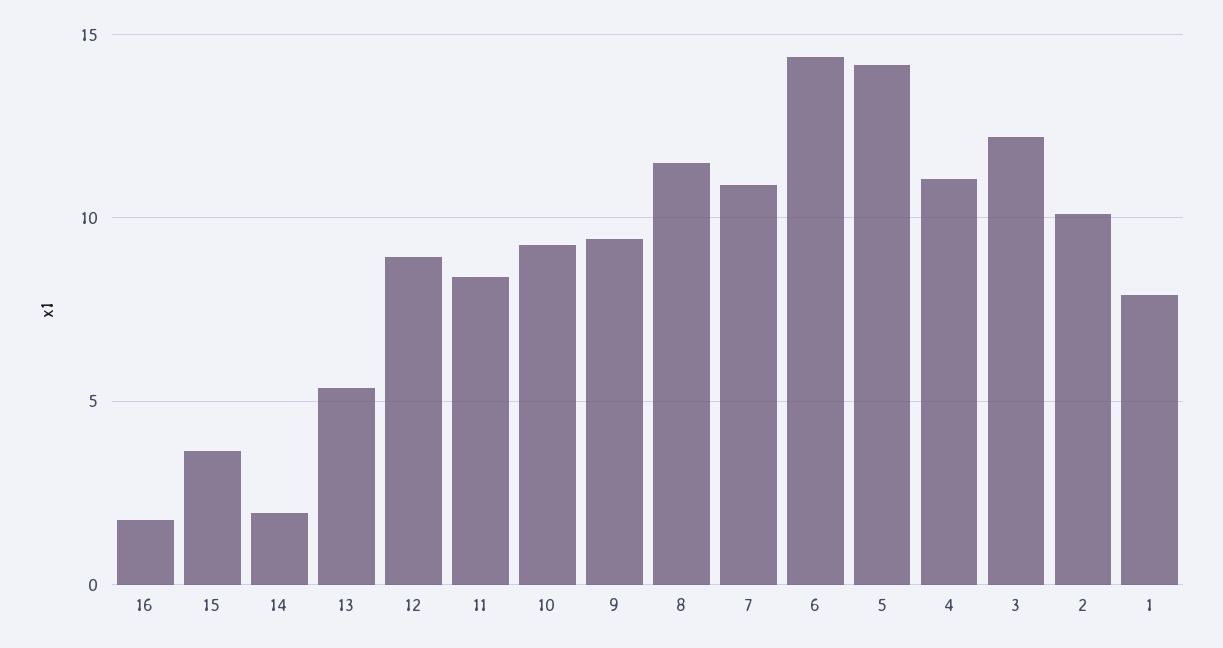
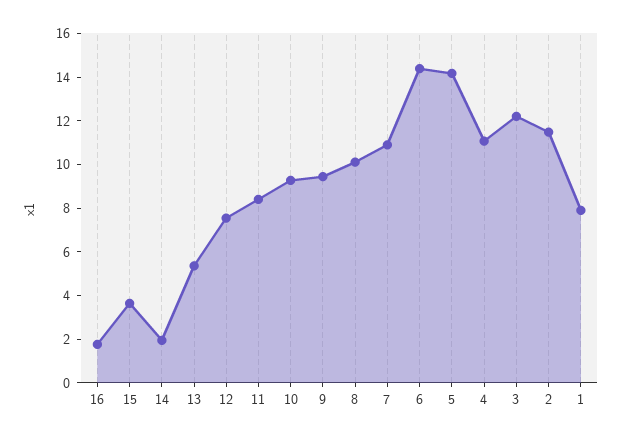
  {
    "16": 2,
    "15": 3.5,
    "14": 2,
    "13": 5.5,
-   "12": 9,
+   "12": 7.5,
    "11": 8.5,
    "10": 9.5,
    "9": 9.5,
-   "8": 11.5,
+   "8": 10,
    "7": 11,
    "6": 14.5,
    "5": 14,
    "4": 11,
    "3": 12,
-   "2": 10,
+   "2": 11.5,
    "1": 8
  }

